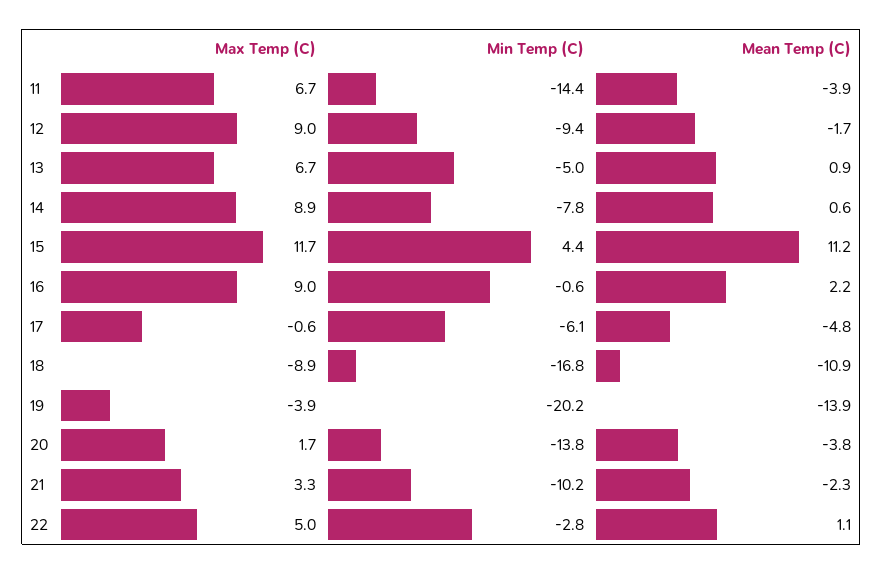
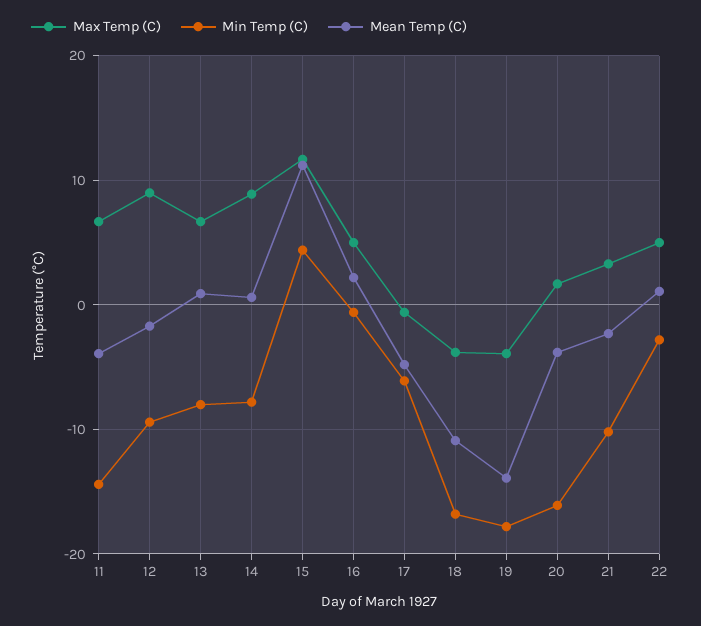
  {
    "Max Temp (C)": {
      "11": 6.7,
      "12": 9,
      "13": 6.7,
      "14": 8.9,
      "15": 11.7,
-     "16": 9,
+     "16": 5,
      "17": -0.6,
-     "18": -8.9,
+     "18": -4,
      "19": -3.9,
      "20": 1.7,
      "21": 3.3,
      "22": 5
    },
    "Min Temp (C)": {
      "11": -14.4,
      "12": -9.4,
-     "13": -5,
+     "13": -8,
      "14": -7.8,
      "15": 4.4,
      "16": -0.6,
      "17": -6.1,
      "18": -16.8,
-     "19": -20.2,
+     "19": -18,
-     "20": -13.8,
+     "20": -16,
      "21": -10.2,
      "22": -2.8
    },
    "Mean Temp (C)": {
      "11": -3.9,
      "12": -1.7,
      "13": 0.9,
      "14": 0.6,
      "15": 11.2,
      "16": 2.2,
      "17": -4.8,
      "18": -10.9,
      "19": -13.9,
      "20": -3.8,
      "21": -2.3,
      "22": 1.1
    }
  }

